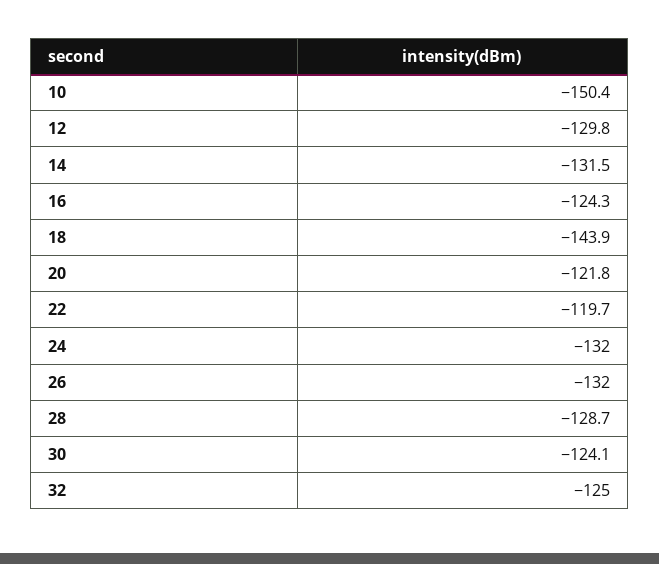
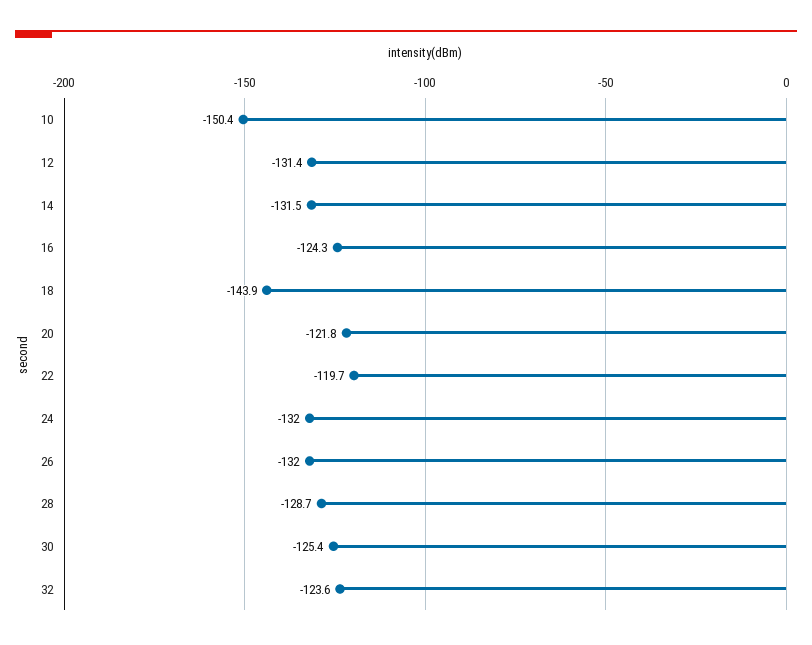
  {
    "10": -150.4,
-   "12": -129.8,
+   "12": -131.4,
    "14": -131.5,
    "16": -124.3,
    "18": -143.9,
    "20": -121.8,
    "22": -119.7,
    "24": -132,
    "26": -132,
    "28": -128.7,
-   "30": -124.1,
+   "30": -125.4,
-   "32": -125
+   "32": -123.6
  }

